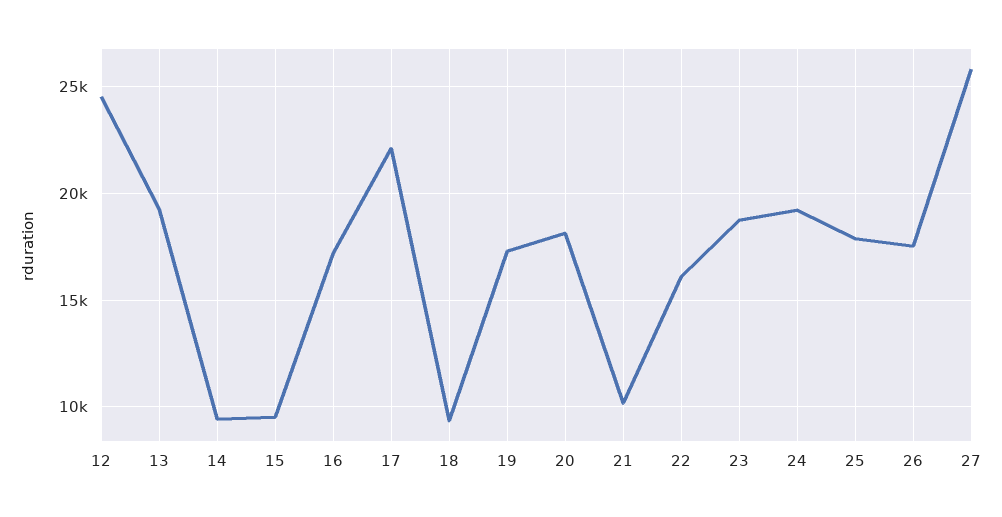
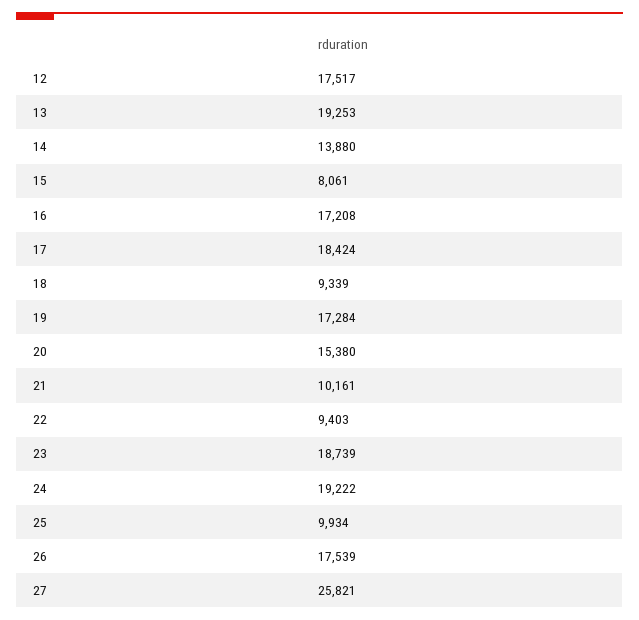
  {
-   "12": 24500,
+   "12": 17517,
    "13": 19253,
-   "14": 9500,
+   "14": 13880,
-   "15": 9500,
+   "15": 8061,
    "16": 17208,
-   "17": 22000,
+   "17": 18424,
    "18": 9339,
    "19": 17284,
-   "20": 18000,
+   "20": 15380,
    "21": 10161,
-   "22": 16000,
+   "22": 9403,
    "23": 18739,
    "24": 19222,
-   "25": 18000,
+   "25": 9934,
    "26": 17539,
    "27": 25821
  }

